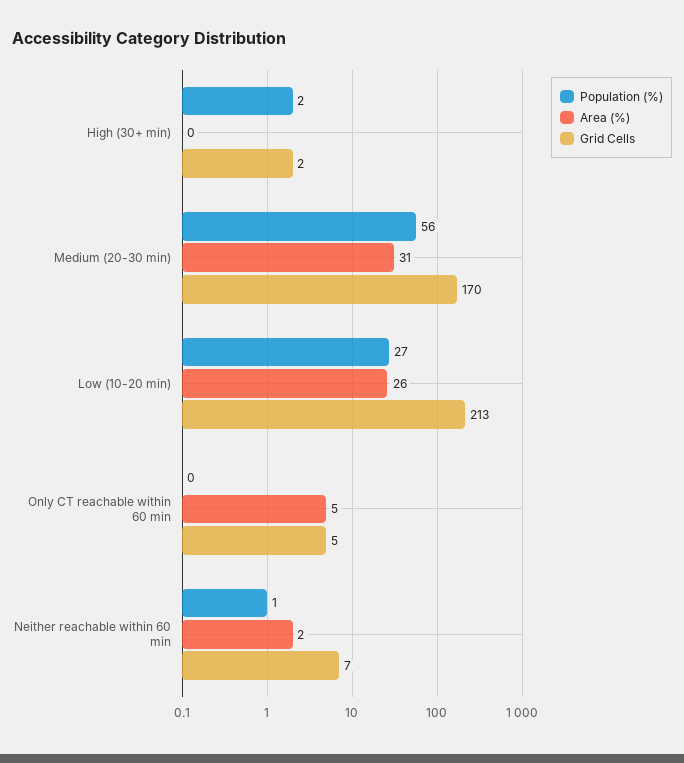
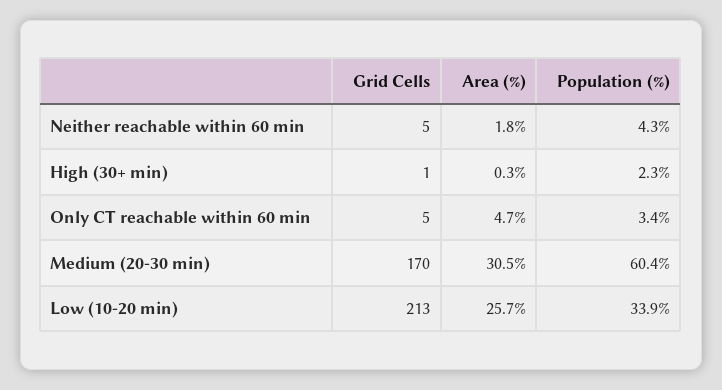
  {
    "Population (%)": {
      "High (30+ min)": 2.3,
-     "Medium (20-30 min)": 56,
+     "Medium (20-30 min)": 60.4,
-     "Low (10-20 min)": 27,
+     "Low (10-20 min)": 33.9,
-     "Only CT reachable within 60 min": 0,
+     "Only CT reachable within 60 min": 3.4,
-     "Neither reachable within 60 min": 1
+     "Neither reachable within 60 min": 4.3
    },
    "Area (%)": {
      "High (30+ min)": 0.3,
      "Medium (20-30 min)": 30.5,
      "Low (10-20 min)": 25.7,
      "Only CT reachable within 60 min": 4.7,
      "Neither reachable within 60 min": 1.8
    },
    "Grid Cells": {
-     "High (30+ min)": 2,
+     "High (30+ min)": 1,
      "Medium (20-30 min)": 170,
      "Low (10-20 min)": 213,
      "Only CT reachable within 60 min": 5,
-     "Neither reachable within 60 min": 7
+     "Neither reachable within 60 min": 5
    }
  }

